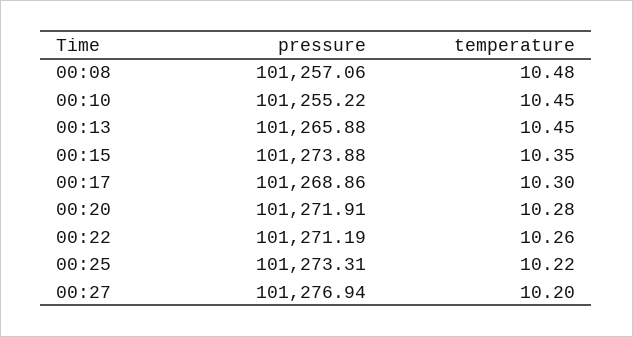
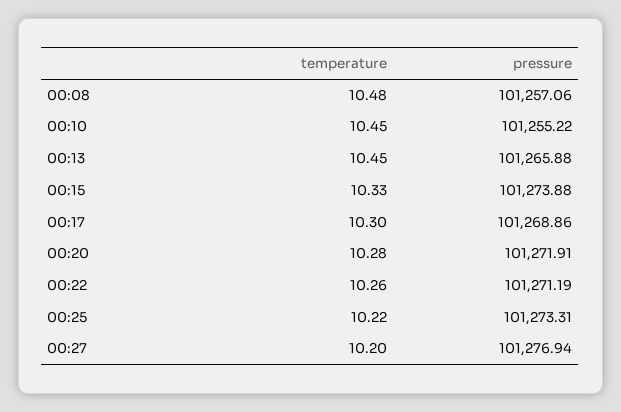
  {
    "pressure": {
      "00:08": 101257.06,
      "00:10": 101255.22,
      "00:13": 101265.88,
      "00:15": 101273.88,
      "00:17": 101268.86,
      "00:20": 101271.91,
      "00:22": 101271.19,
      "00:25": 101273.31,
      "00:27": 101276.94
    },
    "temperature": {
      "00:08": 10.48,
      "00:10": 10.45,
      "00:13": 10.45,
-     "00:15": 10.35,
+     "00:15": 10.33,
      "00:17": 10.3,
      "00:20": 10.28,
      "00:22": 10.26,
      "00:25": 10.22,
      "00:27": 10.2
    }
  }

